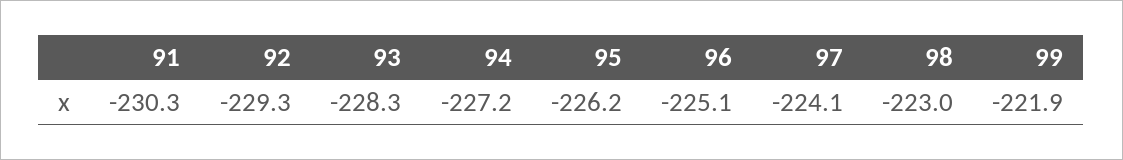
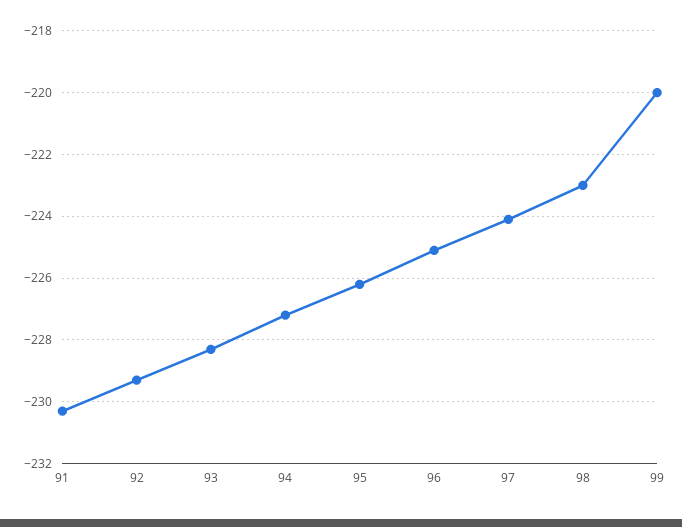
  {
    "91": -230.3,
    "92": -229.3,
    "93": -228.3,
    "94": -227.2,
    "95": -226.2,
    "96": -225.1,
    "97": -224.1,
    "98": -223,
-   "99": -221.9
+   "99": -220
  }

